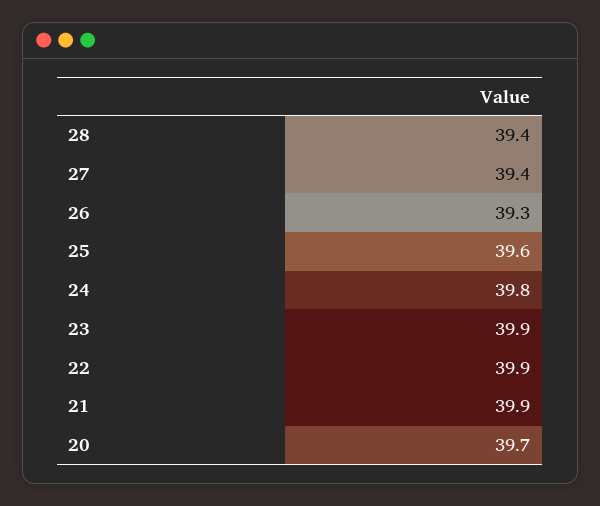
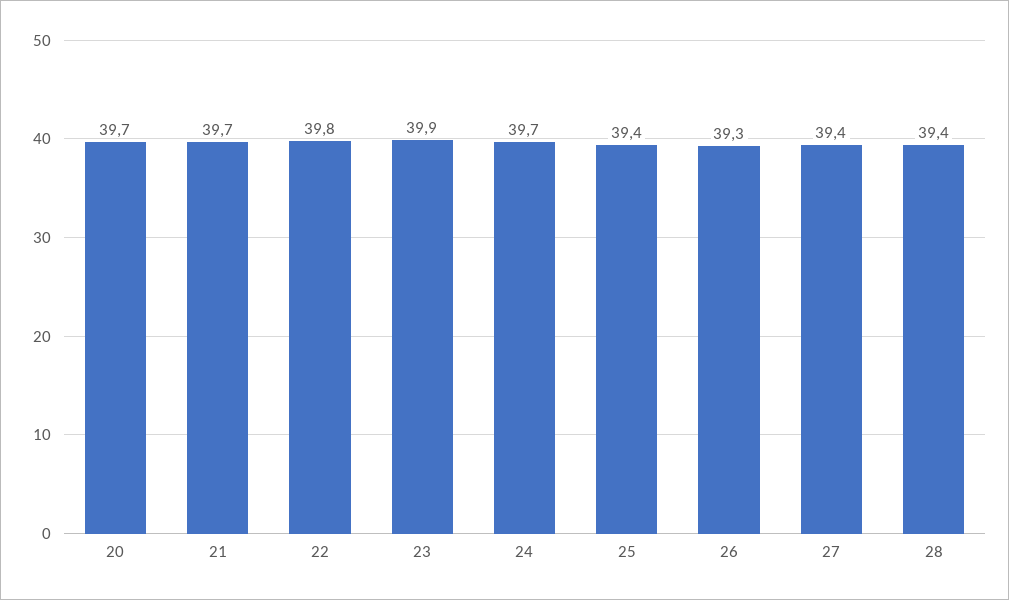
  {
    "28": 39.4,
    "27": 39.4,
    "26": 39.3,
-   "25": 39.6,
+   "25": 39.4,
-   "24": 39.8,
+   "24": 39.7,
    "23": 39.9,
-   "22": 39.9,
+   "22": 39.8,
-   "21": 39.9,
+   "21": 39.7,
    "20": 39.7
  }

